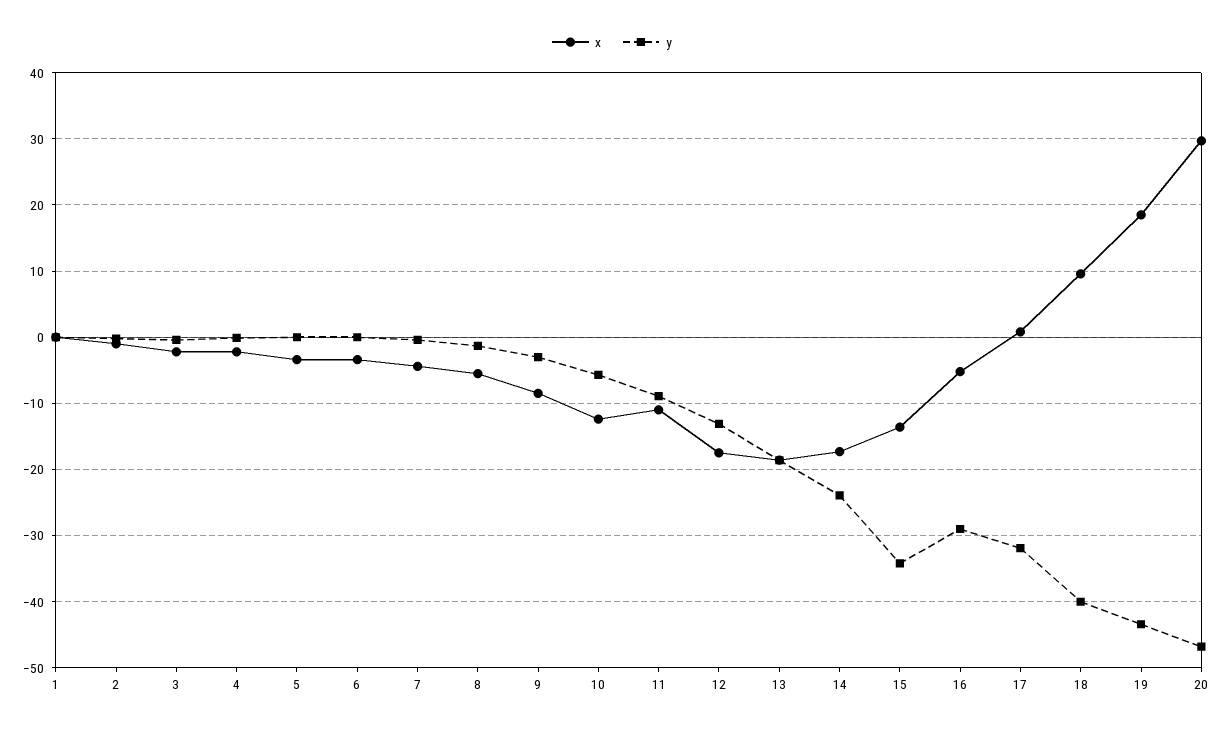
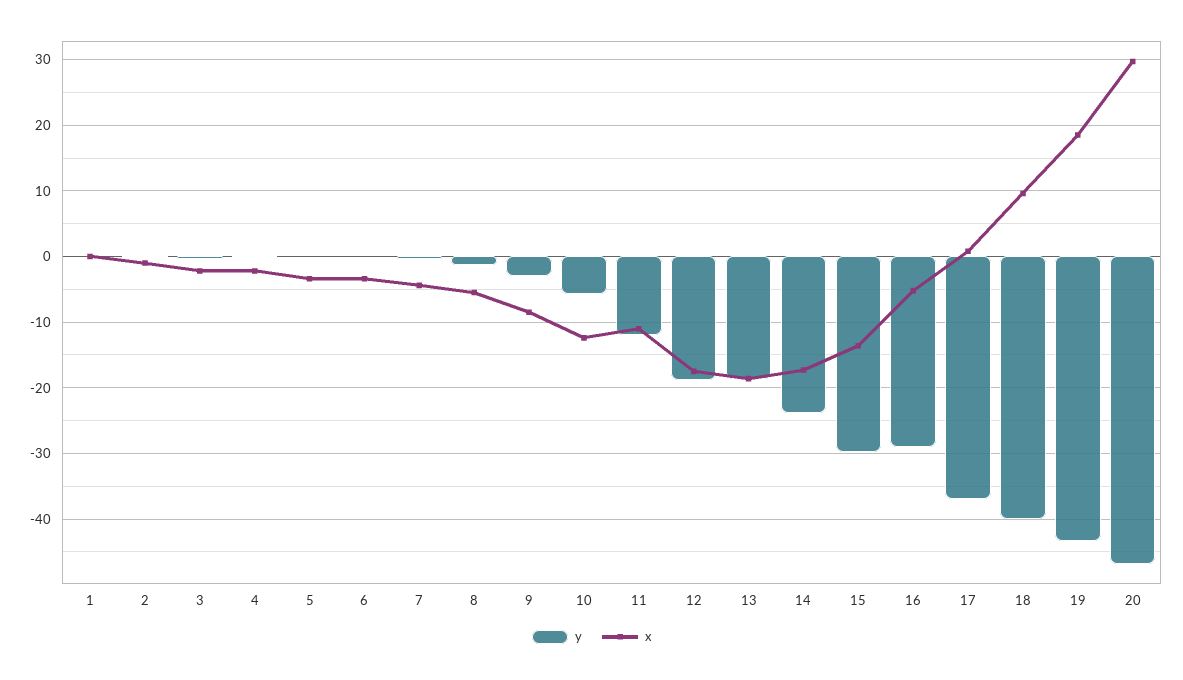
  {
    "x": {
      "1": 0,
      "2": -1,
      "3": -2,
      "4": -2,
      "5": -3,
      "6": -3,
      "7": -4,
      "8": -6,
      "9": -9,
      "10": -12,
      "11": -11,
      "12": -18,
      "13": -19,
      "14": -17,
      "15": -14,
      "16": -5,
      "17": 1,
      "18": 10,
      "19": 19,
      "20": 30
    },
    "y": {
      "1": 0,
      "2": 0,
      "3": 0,
      "4": 0,
      "5": 0,
      "6": 0,
      "7": 0,
      "8": -1,
      "9": -3,
      "10": -6,
-     "11": -9,
+     "11": -12,
-     "12": -13,
+     "12": -19,
      "13": -19,
      "14": -24,
-     "15": -34,
+     "15": -30,
      "16": -29,
-     "17": -32,
+     "17": -37,
      "18": -40,
      "19": -43,
      "20": -47
    }
  }

